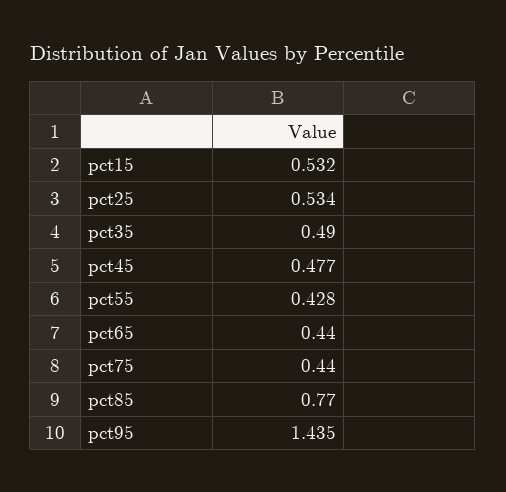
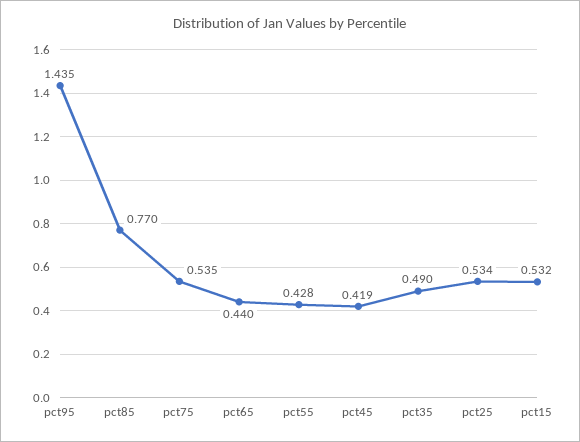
  {
    "pct15": 0.532,
    "pct25": 0.534,
    "pct35": 0.49,
-   "pct45": 0.477,
+   "pct45": 0.419,
    "pct55": 0.428,
    "pct65": 0.44,
-   "pct75": 0.44,
+   "pct75": 0.535,
    "pct85": 0.77,
    "pct95": 1.435
  }

